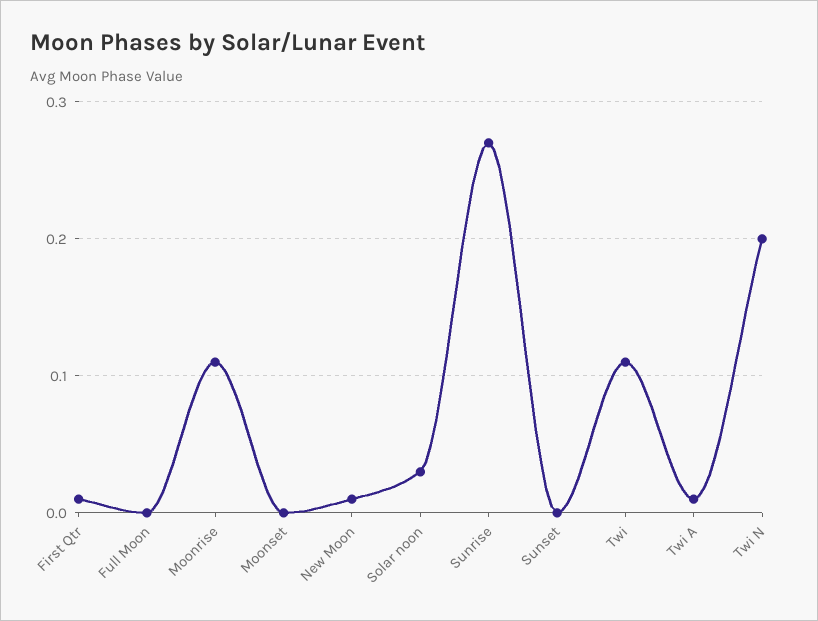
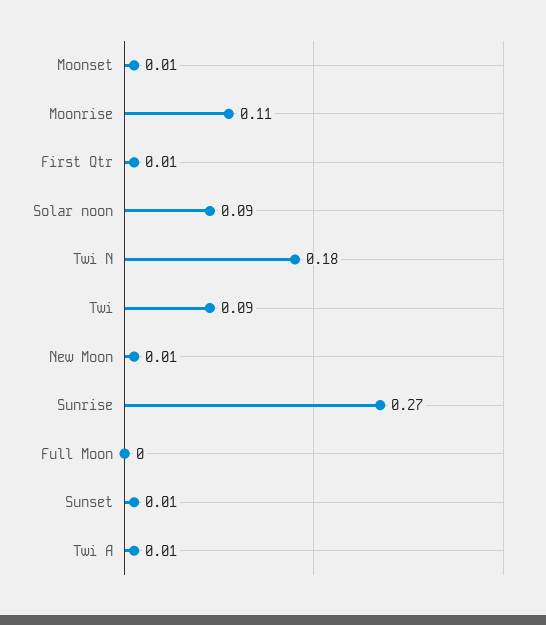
  {
    "First Qtr": 0.01,
    "Full Moon": 0,
    "Moonrise": 0.11,
-   "Moonset": 0,
+   "Moonset": 0.01,
    "New Moon": 0.01,
-   "Solar noon": 0.03,
+   "Solar noon": 0.09,
    "Sunrise": 0.27,
-   "Sunset": 0,
+   "Sunset": 0.01,
-   "Twi": 0.11,
+   "Twi": 0.09,
    "Twi A": 0.01,
-   "Twi N": 0.2
+   "Twi N": 0.18
  }

